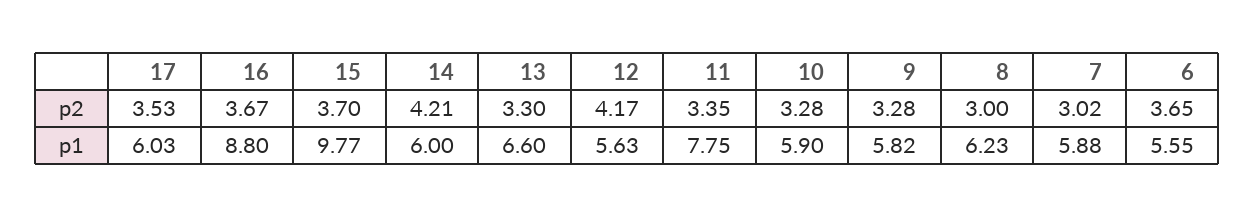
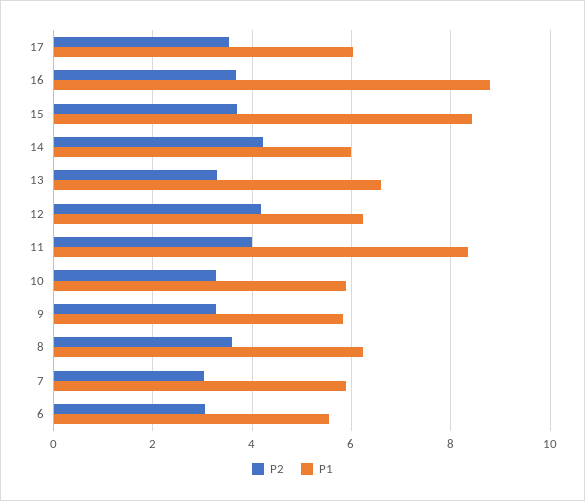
  {
    "p2": {
      "17": 3.53,
      "16": 3.67,
      "15": 3.7,
      "14": 4.21,
      "13": 3.3,
      "12": 4.17,
-     "11": 3.35,
+     "11": 4,
      "10": 3.28,
      "9": 3.28,
-     "8": 3,
+     "8": 3.6,
      "7": 3.02,
-     "6": 3.65
+     "6": 3
    },
    "p1": {
      "17": 6.03,
      "16": 8.8,
-     "15": 9.77,
+     "15": 8.4,
      "14": 6,
      "13": 6.6,
-     "12": 5.63,
+     "12": 6.2,
-     "11": 7.75,
+     "11": 8.4,
      "10": 5.9,
      "9": 5.82,
      "8": 6.23,
      "7": 5.88,
      "6": 5.55
    }
  }

